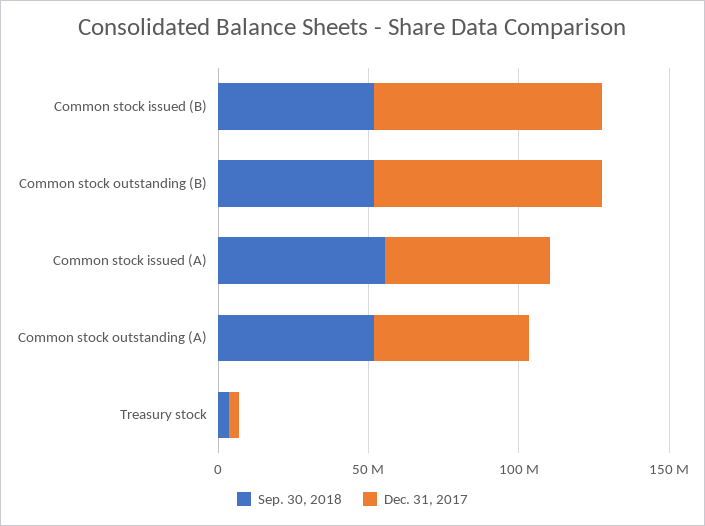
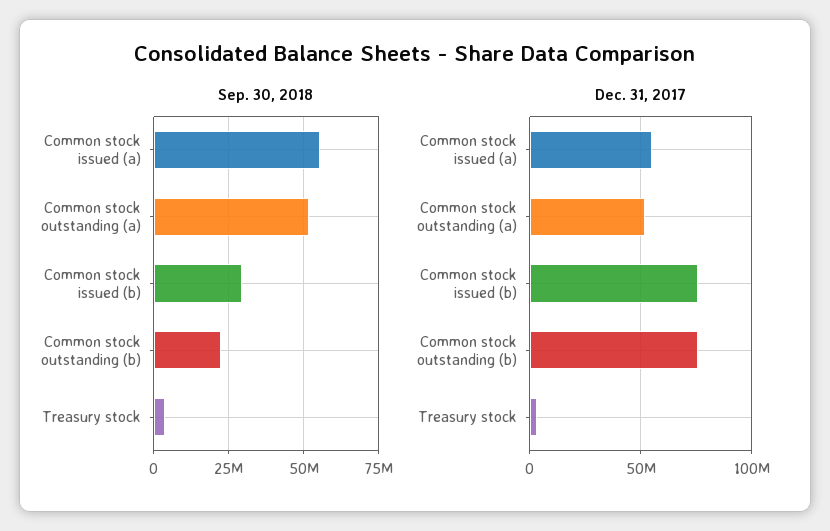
  {
    "Sep. 30, 2018": {
-     "Common stock issued (B)": 50000000,
+     "Common stock issued (B)": 30000000,
-     "Common stock outstanding (B)": 50000000,
+     "Common stock outstanding (B)": 22500000,
      "Common stock issued (A)": 55000000,
      "Common stock outstanding (A)": 52500000,
      "Treasury stock": 2500000
    },
    "Dec. 31, 2017": {
      "Common stock issued (B)": 75000000,
      "Common stock outstanding (B)": 75000000,
      "Common stock issued (A)": 55000000,
      "Common stock outstanding (A)": 50000000,
      "Treasury stock": 5000000
    }
  }

